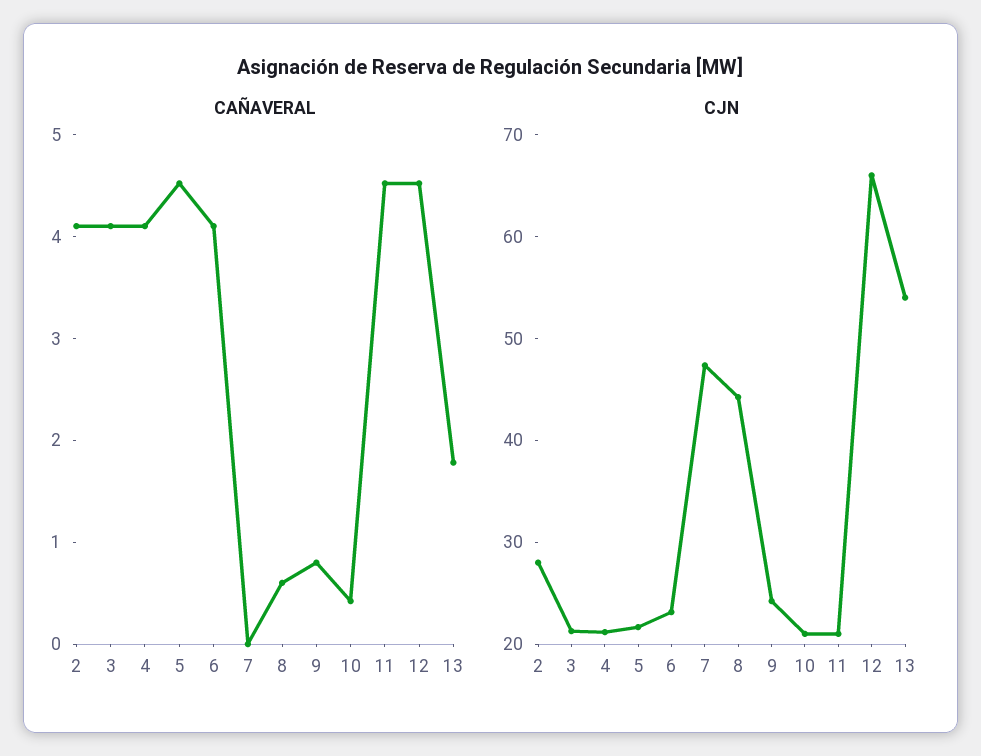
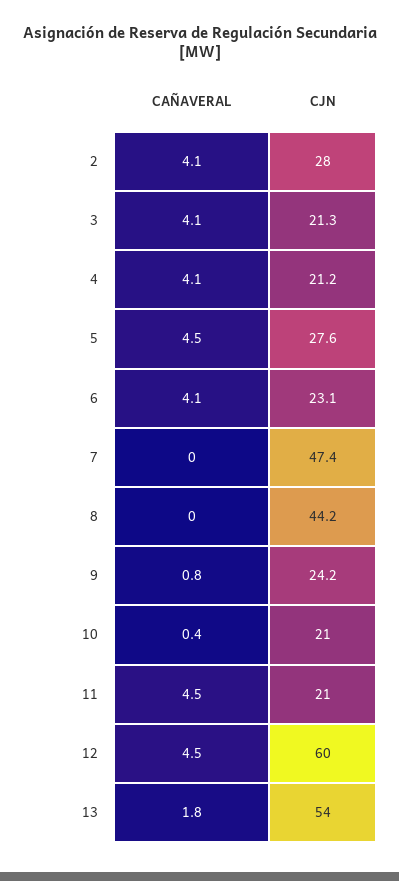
  {
    "CAÑAVERAL": {
      "2": 4.1,
      "3": 4.1,
      "4": 4.1,
      "5": 4.5,
      "6": 4.1,
      "7": 0,
-     "8": 0.6,
+     "8": 0,
      "9": 0.8,
      "10": 0.4,
      "11": 4.5,
      "12": 4.5,
      "13": 1.8
    },
    "CJN": {
      "2": 28,
      "3": 21.3,
      "4": 21.2,
-     "5": 22,
+     "5": 27.6,
      "6": 23.1,
      "7": 47.4,
      "8": 44.2,
      "9": 24.2,
      "10": 21,
      "11": 21,
-     "12": 66,
+     "12": 60,
      "13": 54
    }
  }

